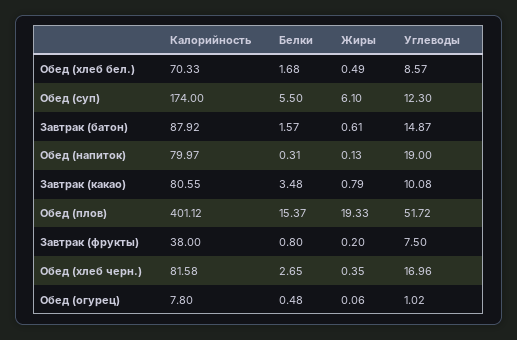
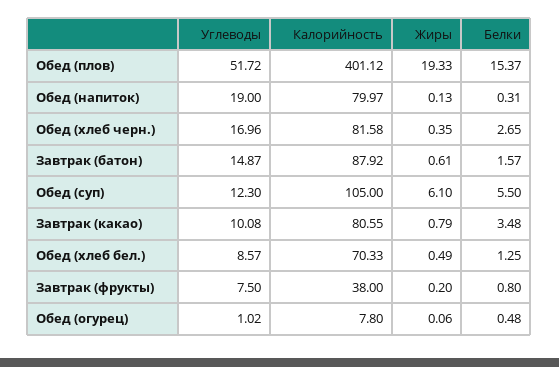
  {
    "Калорийность": {
      "Обед (хлеб бел.)": 70.33,
-     "Обед (суп)": 174,
+     "Обед (суп)": 105,
      "Завтрак (батон)": 87.92,
      "Обед (напиток)": 79.97,
      "Завтрак (какао)": 80.55,
      "Обед (плов)": 401.12,
      "Завтрак (фрукты)": 38,
      "Обед (хлеб черн.)": 81.58,
      "Обед (огурец)": 7.8
    },
    "Белки": {
-     "Обед (хлеб бел.)": 1.68,
+     "Обед (хлеб бел.)": 1.25,
      "Обед (суп)": 5.5,
      "Завтрак (батон)": 1.57,
      "Обед (напиток)": 0.31,
      "Завтрак (какао)": 3.48,
      "Обед (плов)": 15.37,
      "Завтрак (фрукты)": 0.8,
      "Обед (хлеб черн.)": 2.65,
      "Обед (огурец)": 0.48
    },
    "Жиры": {
      "Обед (хлеб бел.)": 0.49,
      "Обед (суп)": 6.1,
      "Завтрак (батон)": 0.61,
      "Обед (напиток)": 0.13,
      "Завтрак (какао)": 0.79,
      "Обед (плов)": 19.33,
      "Завтрак (фрукты)": 0.2,
      "Обед (хлеб черн.)": 0.35,
      "Обед (огурец)": 0.06
    },
    "Углеводы": {
      "Обед (хлеб бел.)": 8.57,
      "Обед (суп)": 12.3,
      "Завтрак (батон)": 14.87,
      "Обед (напиток)": 19,
      "Завтрак (какао)": 10.08,
      "Обед (плов)": 51.72,
      "Завтрак (фрукты)": 7.5,
      "Обед (хлеб черн.)": 16.96,
      "Обед (огурец)": 1.02
    }
  }

